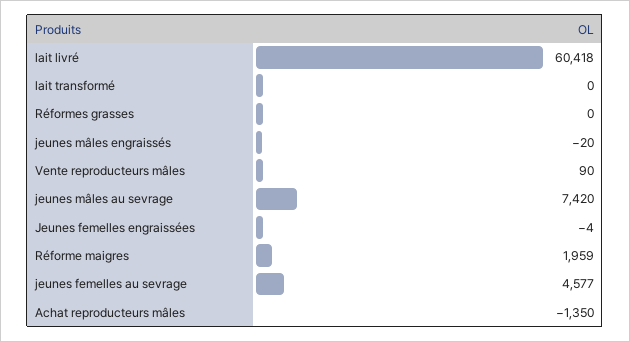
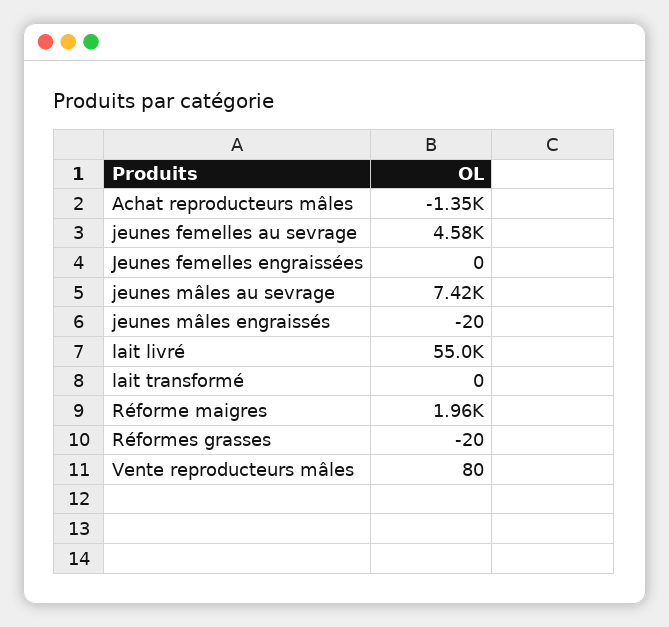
  {
-   "lait livré": 60418,
+   "lait livré": 55000,
    "lait transformé": 0,
-   "Réformes grasses": 0,
+   "Réformes grasses": -20,
    "jeunes mâles engraissés": -20,
-   "Vente reproducteurs mâles": 90,
+   "Vente reproducteurs mâles": 80,
    "jeunes mâles au sevrage": 7420,
-   "Jeunes femelles engraissées": -4,
+   "Jeunes femelles engraissées": 0,
    "Réforme maigres": 1959,
    "jeunes femelles au sevrage": 4577,
    "Achat reproducteurs mâles": -1350
  }

